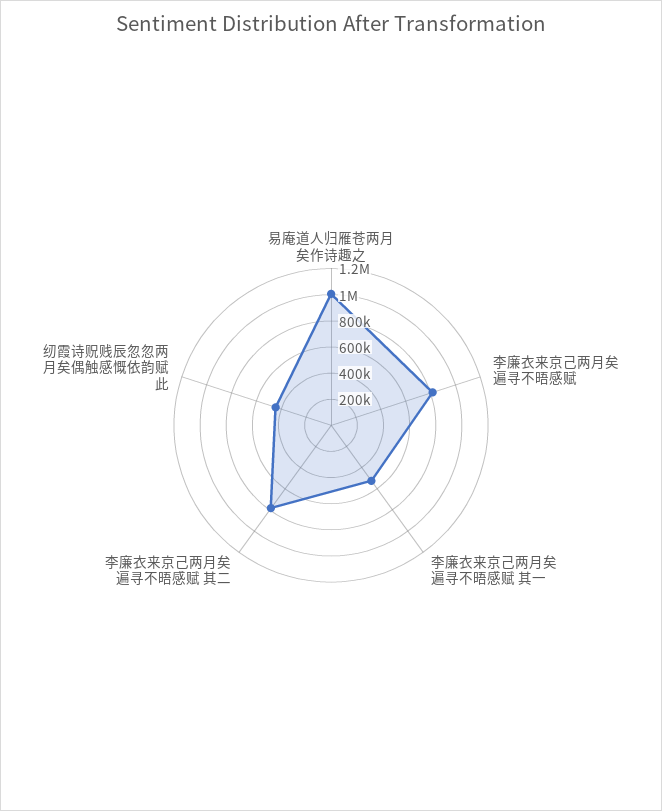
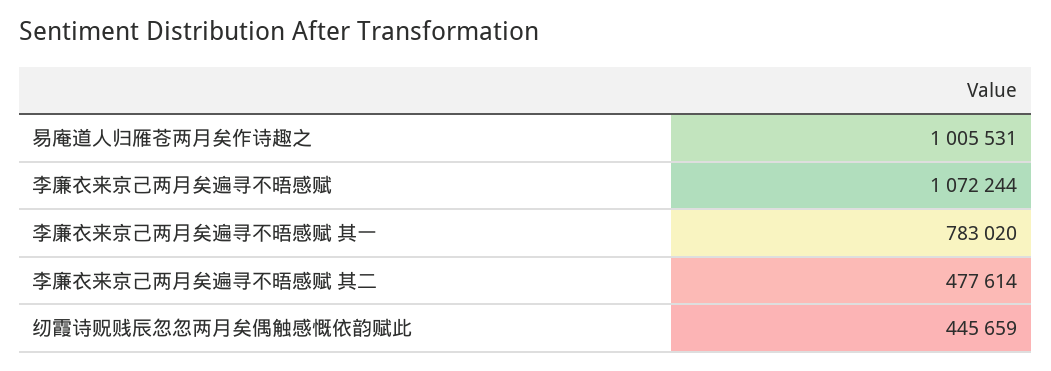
  {
    "易庵道人归雁苍两月矣作诗趣之": 1005531,
-   "李廉衣来京己两月矣遍寻不晤感赋": 800000,
+   "李廉衣来京己两月矣遍寻不晤感赋": 1072244,
-   "李廉衣来京己两月矣遍寻不晤感赋 其一": 500000,
+   "李廉衣来京己两月矣遍寻不晤感赋 其一": 783020,
-   "李廉衣来京己两月矣遍寻不晤感赋 其二": 800000,
+   "李廉衣来京己两月矣遍寻不晤感赋 其二": 477614,
    "纫霞诗贶贱辰忽忽两月矣偶触感慨依韵赋此": 445659
  }

